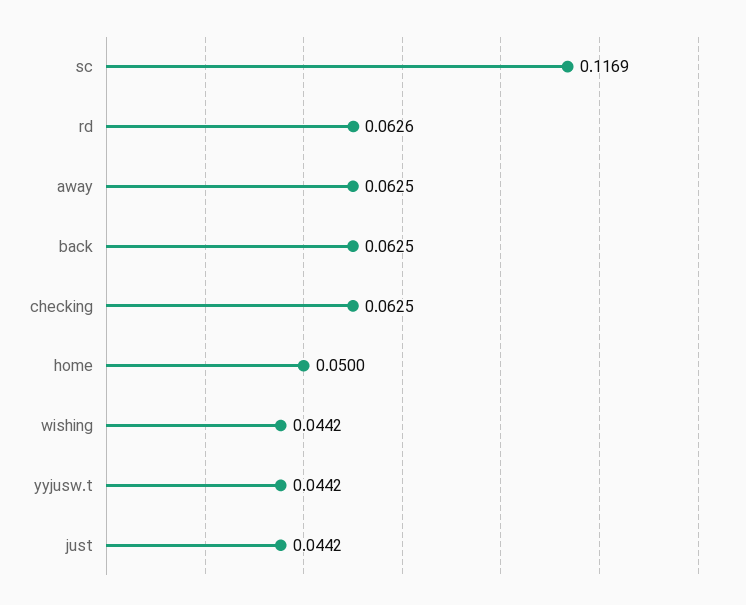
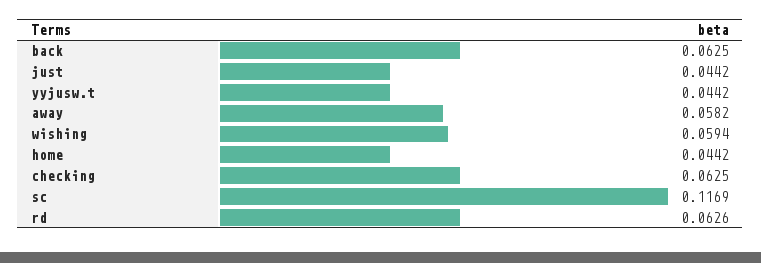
  {
    "sc": 0.1169,
    "rd": 0.0626,
-   "away": 0.0625,
+   "away": 0.0582,
    "back": 0.0625,
    "checking": 0.0625,
-   "home": 0.05,
+   "home": 0.0442,
-   "wishing": 0.0442,
+   "wishing": 0.0594,
    "yyjusw.t": 0.0442,
    "just": 0.0442
  }

